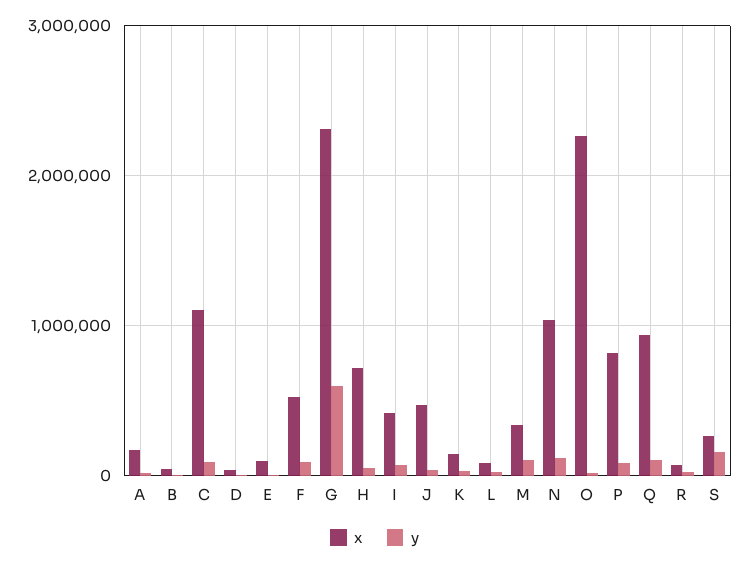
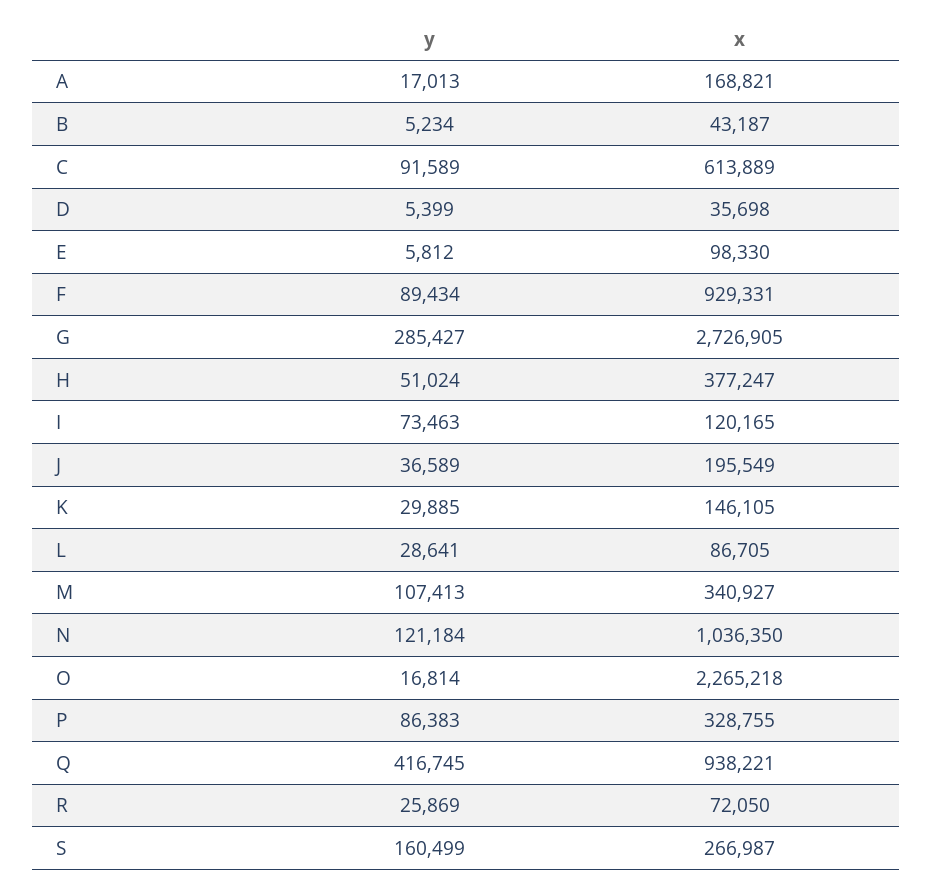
  {
    "x": {
      "A": 168821,
      "B": 43187,
-     "C": 1100000,
+     "C": 613889,
      "D": 35698,
      "E": 98330,
-     "F": 500000,
+     "F": 929331,
-     "G": 2300000,
+     "G": 2726905,
-     "H": 700000,
+     "H": 377247,
-     "I": 400000,
+     "I": 120165,
-     "J": 500000,
+     "J": 195549,
      "K": 146105,
      "L": 86705,
      "M": 340927,
      "N": 1036350,
      "O": 2265218,
-     "P": 800000,
+     "P": 328755,
      "Q": 938221,
      "R": 72050,
      "S": 266987
    },
    "y": {
      "A": 17013,
      "B": 5234,
      "C": 91589,
      "D": 5399,
      "E": 5812,
      "F": 89434,
-     "G": 600000,
+     "G": 285427,
      "H": 51024,
      "I": 73463,
      "J": 36589,
      "K": 29885,
      "L": 28641,
      "M": 107413,
      "N": 121184,
      "O": 16814,
      "P": 86383,
-     "Q": 100000,
+     "Q": 416745,
      "R": 25869,
      "S": 160499
    }
  }

